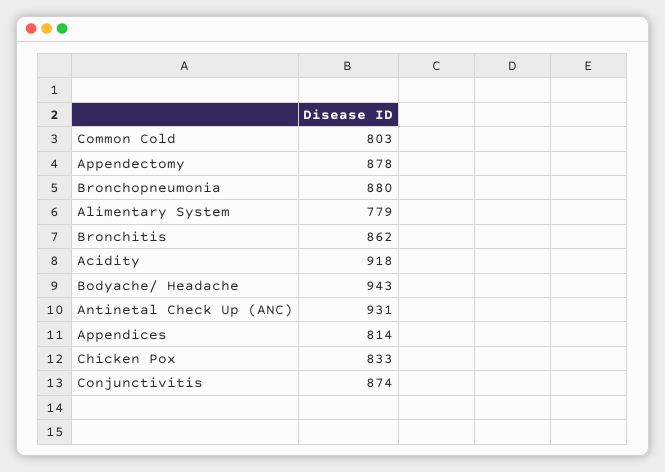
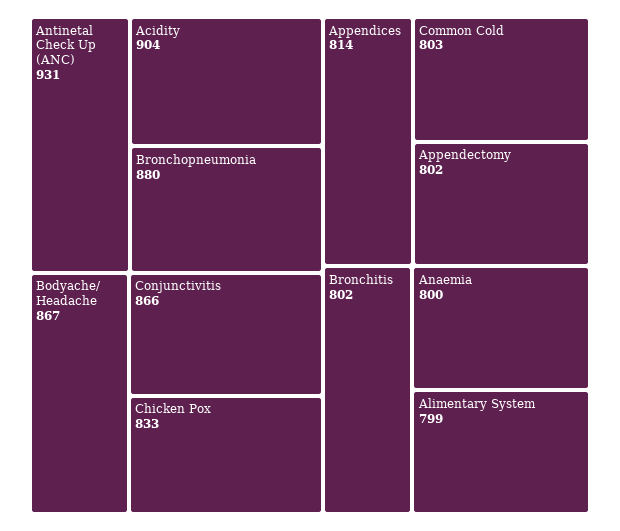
  {
    "Common Cold": 803,
-   "Appendectomy": 878,
+   "Appendectomy": 802,
    "Bronchopneumonia": 880,
-   "Alimentary System": 779,
+   "Alimentary System": 799,
-   "Bronchitis": 862,
+   "Bronchitis": 802,
-   "Acidity": 918,
+   "Acidity": 904,
-   "Bodyache/ Headache": 943,
+   "Bodyache/ Headache": 867,
    "Antinetal Check Up (ANC)": 931,
    "Appendices": 814,
    "Chicken Pox": 833,
-   "Conjunctivitis": 874
+   "Conjunctivitis": 866,
+   "Anaemia": 800
  }

